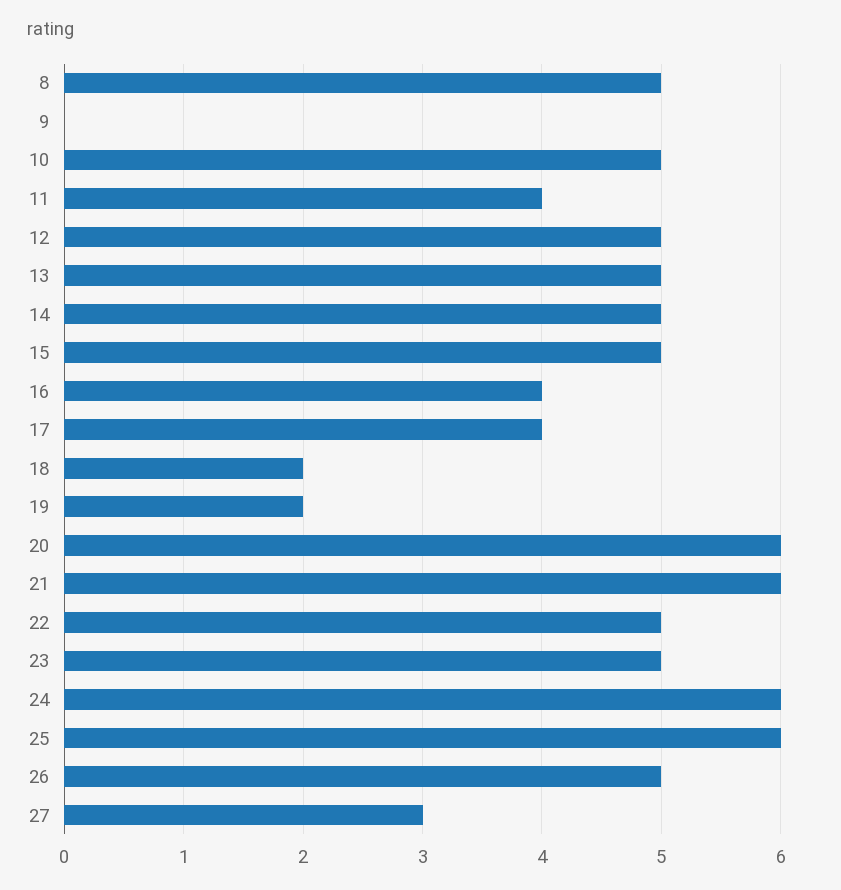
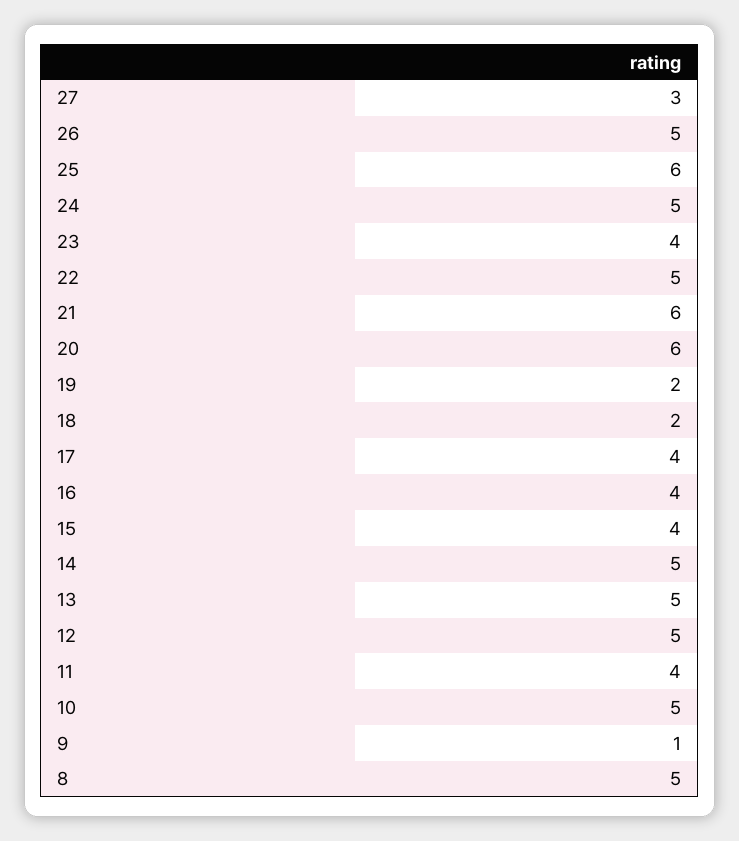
  {
    "8": 5,
-   "9": 0,
+   "9": 1,
    "10": 5,
    "11": 4,
    "12": 5,
    "13": 5,
    "14": 5,
-   "15": 5,
+   "15": 4,
    "16": 4,
    "17": 4,
    "18": 2,
    "19": 2,
    "20": 6,
    "21": 6,
    "22": 5,
-   "23": 5,
+   "23": 4,
-   "24": 6,
+   "24": 5,
    "25": 6,
    "26": 5,
    "27": 3
  }

